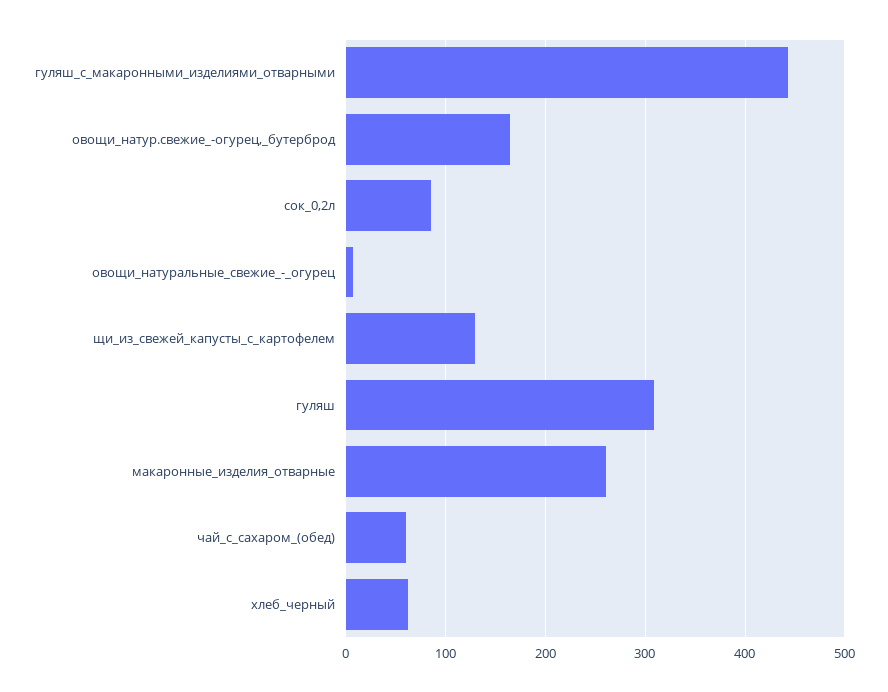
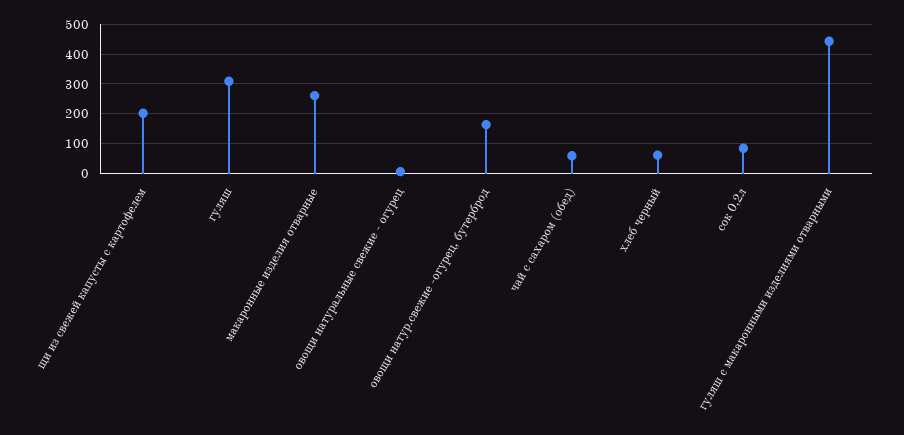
  {
    "гуляш_с_макаронными_изделиями_отварными": 440,
    "овощи_натур.свежие_-огурец,_бутерброд": 160,
    "сок_0,2л": 90,
    "овощи_натуральные_свежие_-_огурец": 10,
-   "щи_из_свежей_капусты_с_картофелем": 130,
+   "щи_из_свежей_капусты_с_картофелем": 200,
    "гуляш": 310,
    "макаронные_изделия_отварные": 260,
    "чай_с_сахаром_(обед)": 60,
    "хлеб_черный": 60
  }

